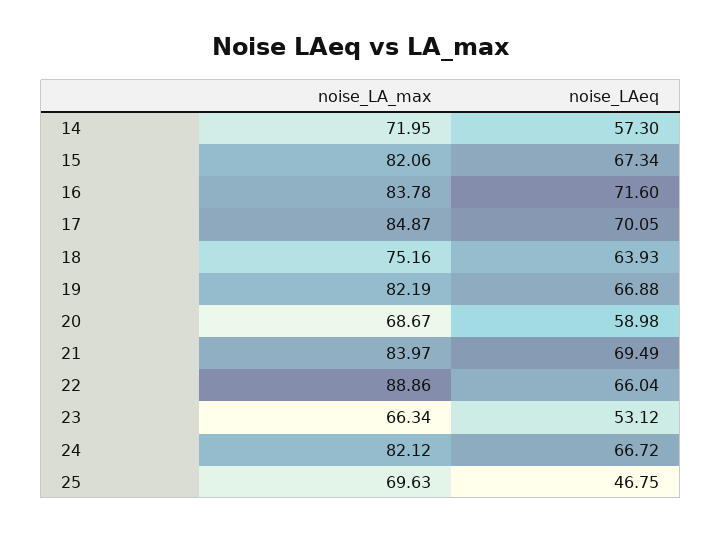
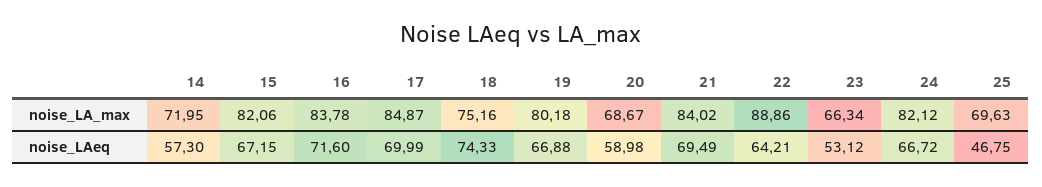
  {
    "noise_LA_max": {
      "14": 71.95,
      "15": 82.06,
      "16": 83.78,
      "17": 84.87,
      "18": 75.16,
-     "19": 82.19,
+     "19": 80.18,
      "20": 68.67,
-     "21": 83.97,
+     "21": 84.02,
      "22": 88.86,
      "23": 66.34,
      "24": 82.12,
      "25": 69.63
    },
    "noise_LAeq": {
      "14": 57.3,
-     "15": 67.34,
+     "15": 67.15,
      "16": 71.6,
-     "17": 70.05,
+     "17": 69.99,
-     "18": 63.93,
+     "18": 74.33,
      "19": 66.88,
      "20": 58.98,
      "21": 69.49,
-     "22": 66.04,
+     "22": 64.21,
      "23": 53.12,
      "24": 66.72,
      "25": 46.75
    }
  }

